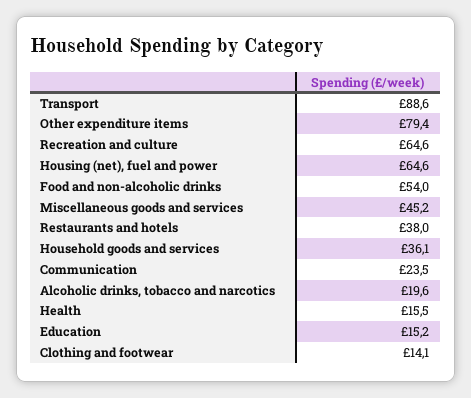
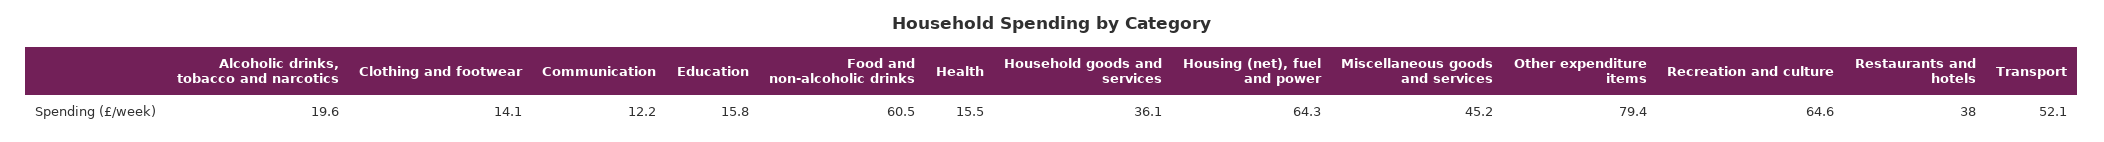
  {
-   "Transport": 88.6,
+   "Transport": 52.1,
    "Other expenditure items": 79.4,
    "Recreation and culture": 64.6,
-   "Housing (net), fuel and power": 64.6,
+   "Housing (net), fuel and power": 64.3,
-   "Food and non-alcoholic drinks": 54,
+   "Food and non-alcoholic drinks": 60.5,
    "Miscellaneous goods and services": 45.2,
    "Restaurants and hotels": 38,
    "Household goods and services": 36.1,
-   "Communication": 23.5,
+   "Communication": 12.2,
    "Alcoholic drinks, tobacco and narcotics": 19.6,
    "Health": 15.5,
-   "Education": 15.2,
+   "Education": 15.8,
    "Clothing and footwear": 14.1
  }

